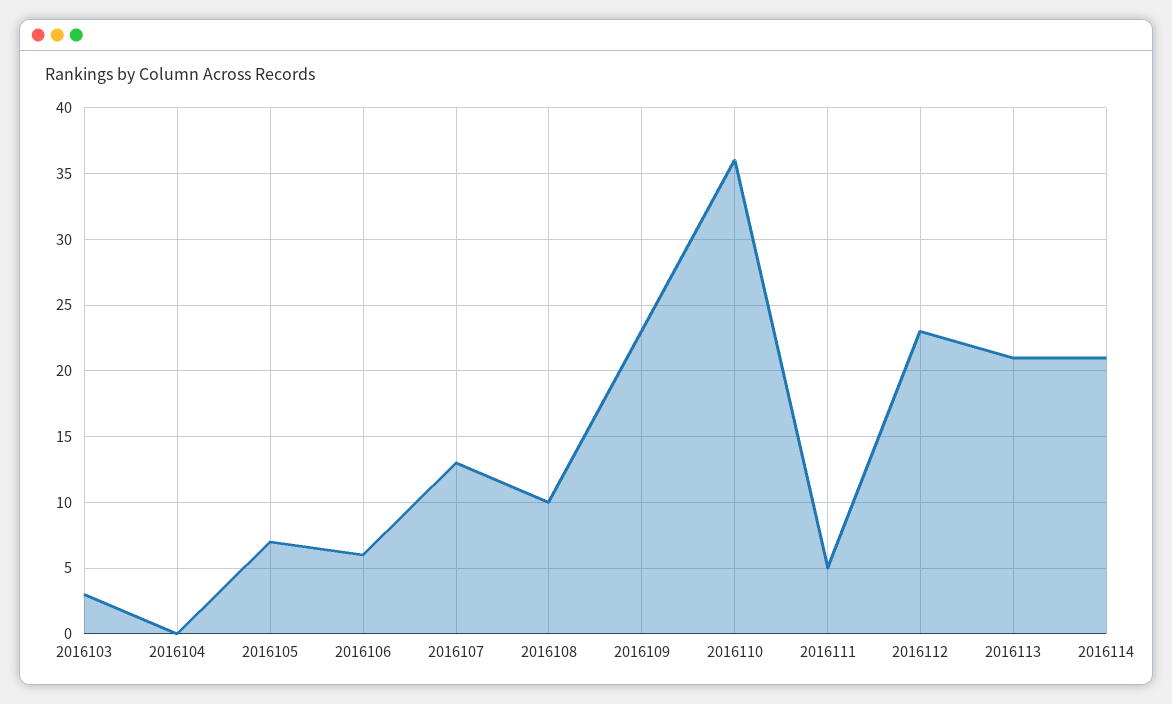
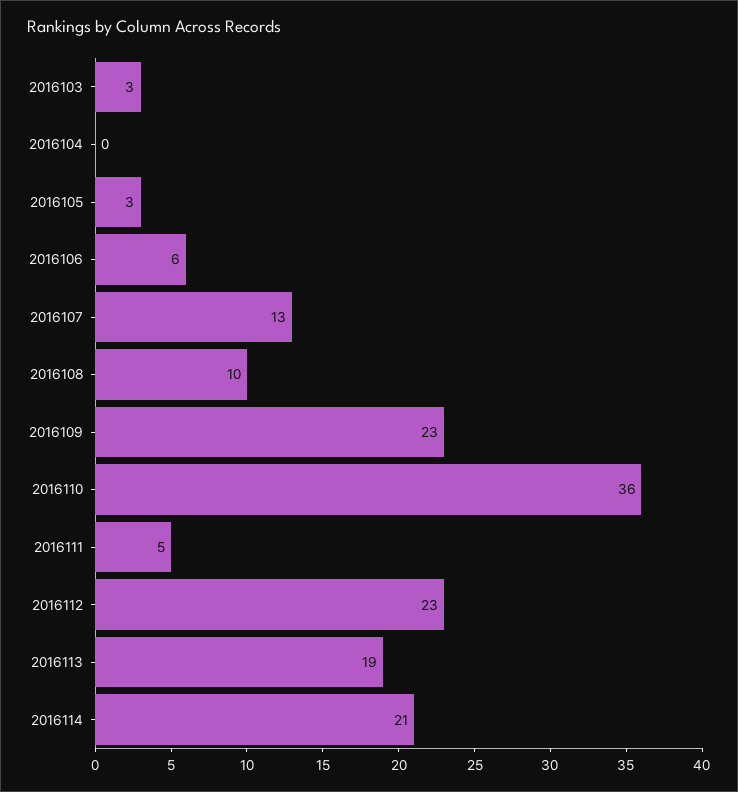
  {
    "2016103": 3,
    "2016104": 0,
-   "2016105": 7,
+   "2016105": 3,
    "2016106": 6,
    "2016107": 13,
    "2016108": 10,
    "2016109": 23,
    "2016110": 36,
    "2016111": 5,
    "2016112": 23,
-   "2016113": 21,
+   "2016113": 19,
    "2016114": 21
  }

